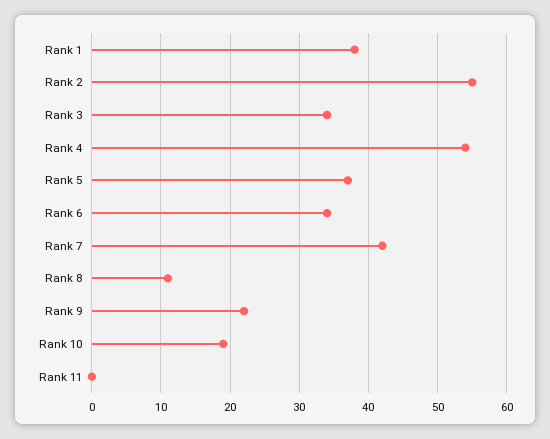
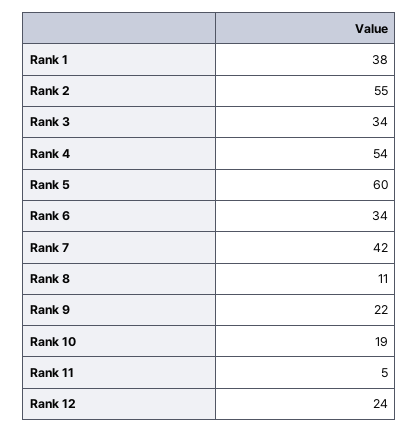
  {
    "Rank 1": 38,
    "Rank 2": 55,
    "Rank 3": 34,
    "Rank 4": 54,
-   "Rank 5": 37,
+   "Rank 5": 60,
    "Rank 6": 34,
    "Rank 7": 42,
    "Rank 8": 11,
    "Rank 9": 22,
    "Rank 10": 19,
-   "Rank 11": 0
+   "Rank 11": 5,
+   "Rank 12": 24
  }

